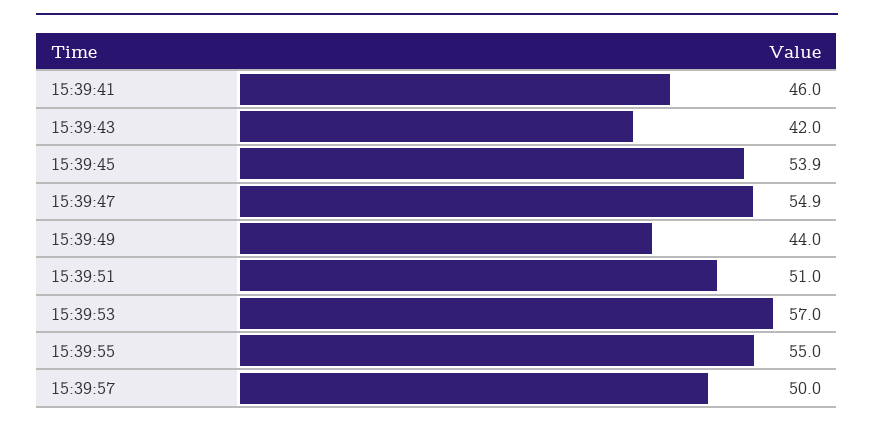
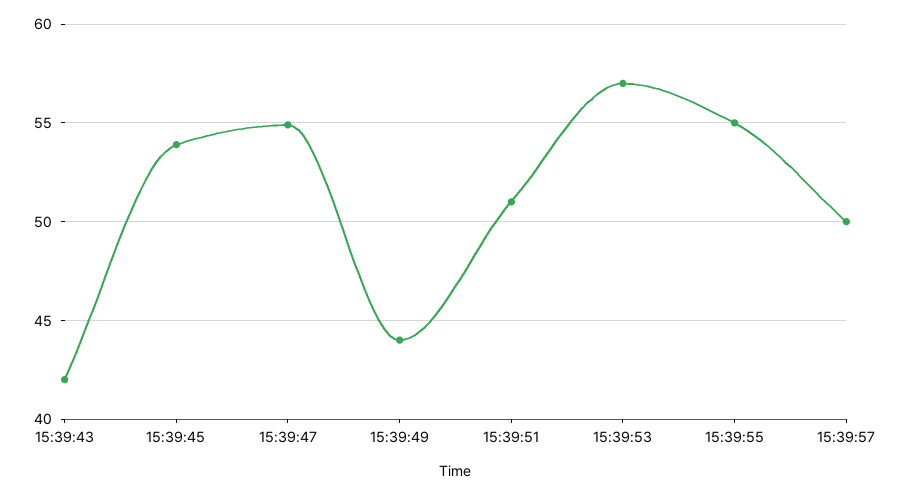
  {
-   "15:39:41": 46,
    "15:39:43": 42,
    "15:39:45": 53.9,
    "15:39:47": 54.9,
    "15:39:49": 44,
    "15:39:51": 51,
    "15:39:53": 57,
    "15:39:55": 55,
    "15:39:57": 50
  }

